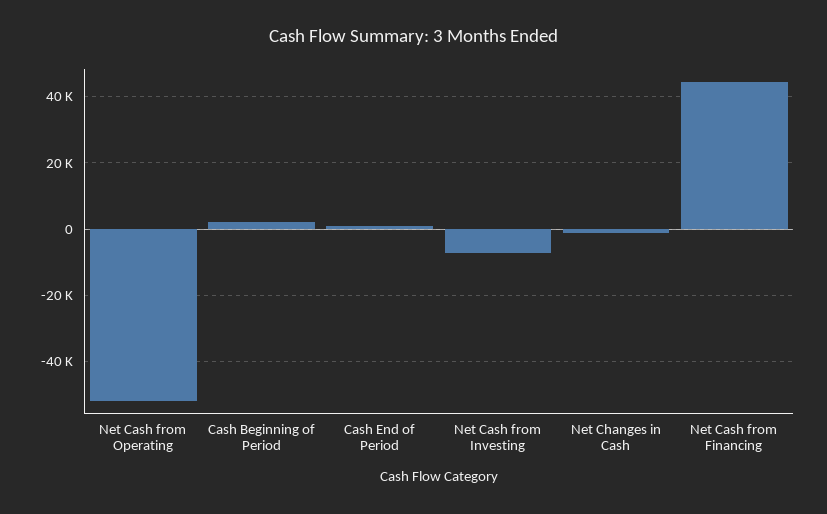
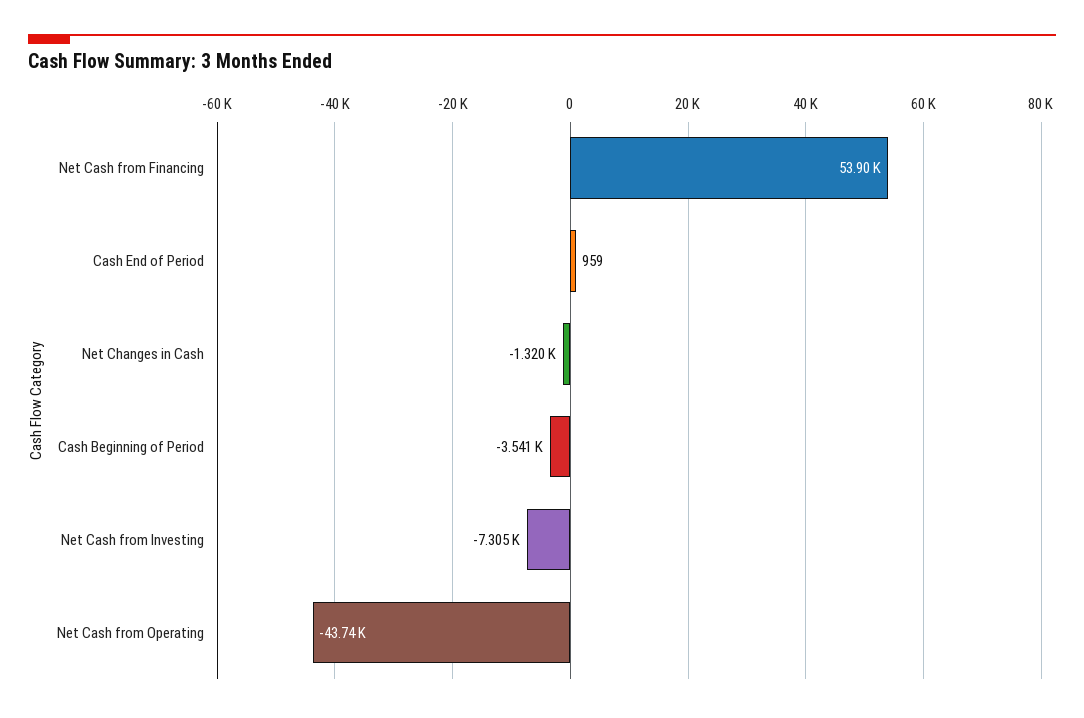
  {
-   "Net Cash from Operating": -52000,
+   "Net Cash from Operating": -43740,
-   "Cash Beginning of Period": 2000,
+   "Cash Beginning of Period": -3541,
    "Cash End of Period": 959,
    "Net Cash from Investing": -7305,
    "Net Changes in Cash": -1320,
-   "Net Cash from Financing": 44000
+   "Net Cash from Financing": 53900
  }

